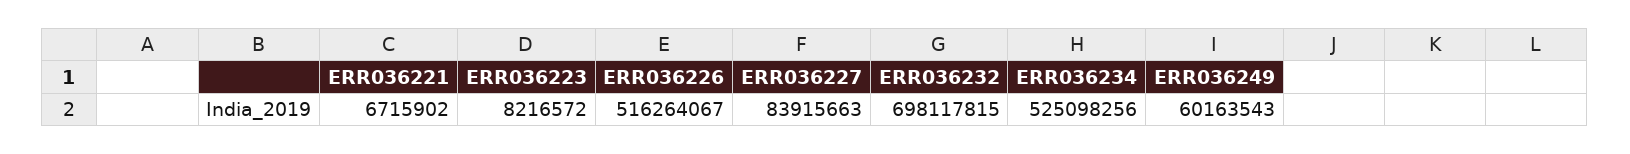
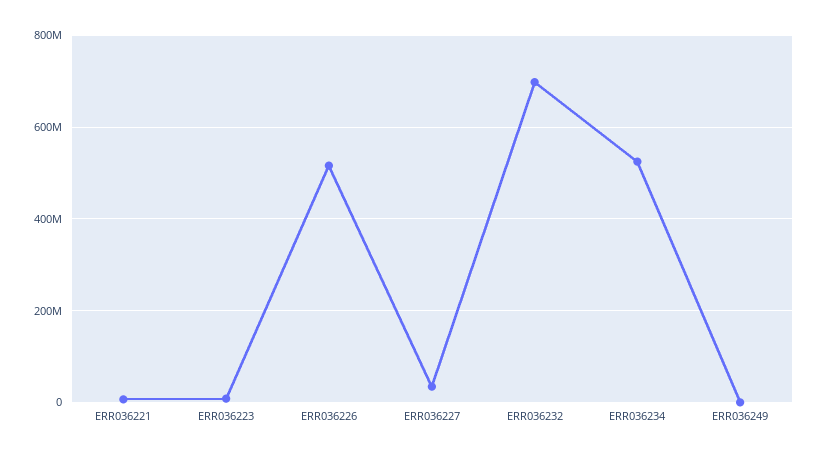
  {
    "ERR036221": 6715902,
    "ERR036223": 8216572,
    "ERR036226": 516264067,
-   "ERR036227": 83915663,
+   "ERR036227": 40000000,
    "ERR036232": 698117815,
    "ERR036234": 525098256,
-   "ERR036249": 60163543
+   "ERR036249": 0
  }

